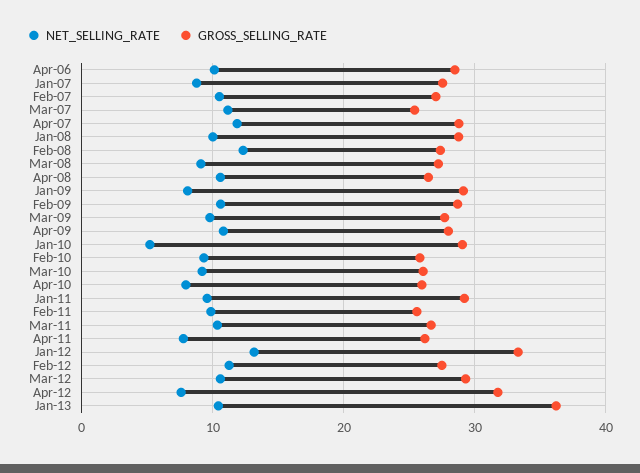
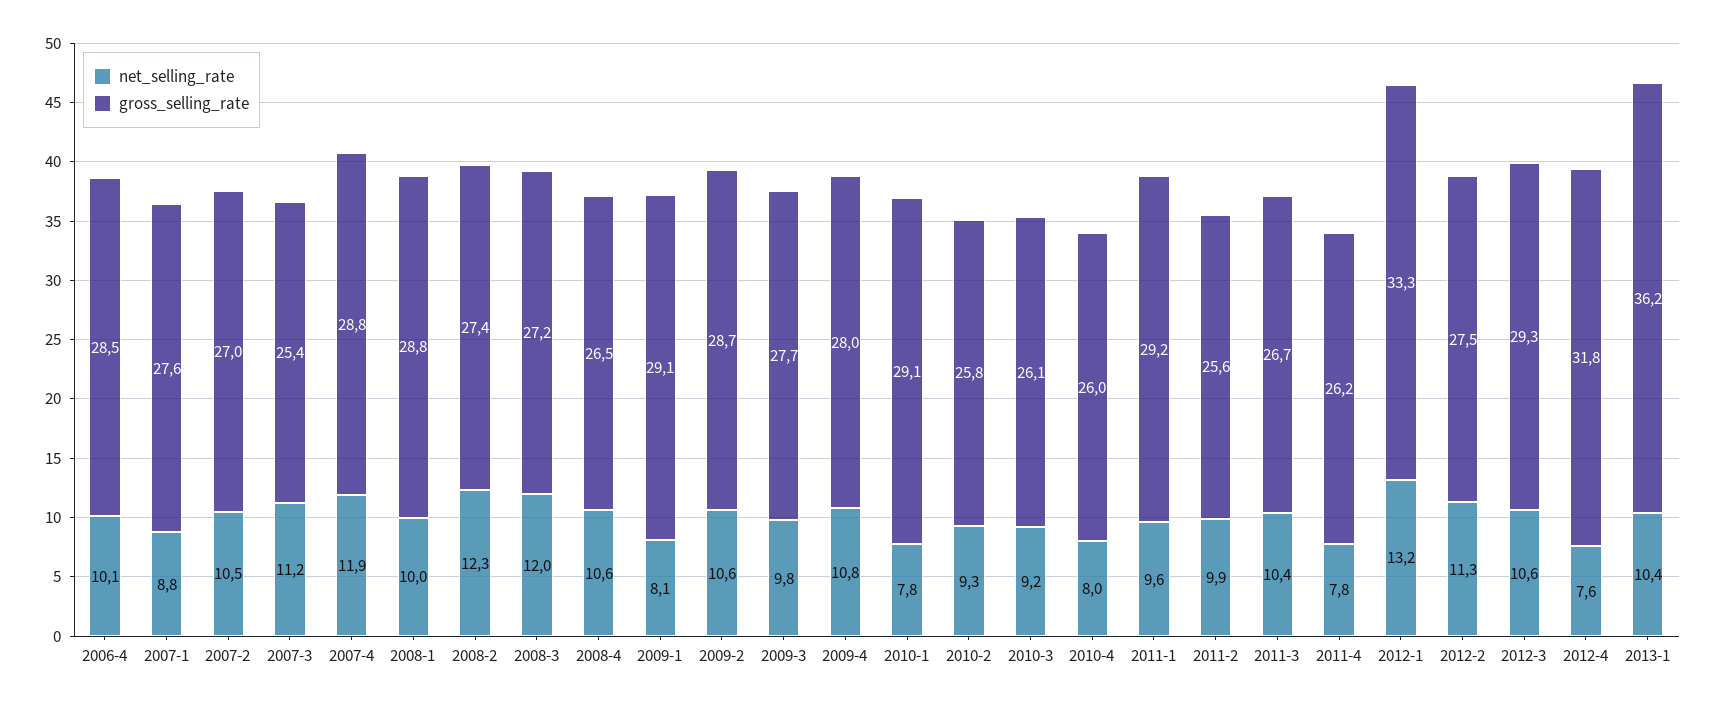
  {
    "NET_SELLING_RATE": {
      "Apr-06": 10.1,
      "Jan-07": 8.8,
      "Feb-07": 10.5,
      "Mar-07": 11.2,
      "Apr-07": 11.9,
      "Jan-08": 10,
      "Feb-08": 12.3,
-     "Mar-08": 9,
+     "Mar-08": 12,
      "Apr-08": 10.6,
      "Jan-09": 8.1,
      "Feb-09": 10.6,
      "Mar-09": 9.8,
      "Apr-09": 10.8,
-     "Jan-10": 5,
+     "Jan-10": 7.8,
      "Feb-10": 9.3,
      "Mar-10": 9.2,
      "Apr-10": 8,
      "Jan-11": 9.6,
      "Feb-11": 9.9,
      "Mar-11": 10.4,
      "Apr-11": 7.8,
      "Jan-12": 13.2,
      "Feb-12": 11.3,
      "Mar-12": 10.6,
      "Apr-12": 7.6,
      "Jan-13": 10.4
    },
    "GROSS_SELLING_RATE": {
      "Apr-06": 28.5,
      "Jan-07": 27.6,
      "Feb-07": 27,
      "Mar-07": 25.4,
      "Apr-07": 28.8,
      "Jan-08": 28.8,
      "Feb-08": 27.4,
      "Mar-08": 27.2,
      "Apr-08": 26.5,
      "Jan-09": 29.1,
      "Feb-09": 28.7,
      "Mar-09": 27.7,
      "Apr-09": 28,
      "Jan-10": 29.1,
      "Feb-10": 25.8,
      "Mar-10": 26.1,
      "Apr-10": 26,
      "Jan-11": 29.2,
      "Feb-11": 25.6,
      "Mar-11": 26.7,
      "Apr-11": 26.2,
      "Jan-12": 33.3,
      "Feb-12": 27.5,
      "Mar-12": 29.3,
      "Apr-12": 31.8,
      "Jan-13": 36.2
    }
  }

